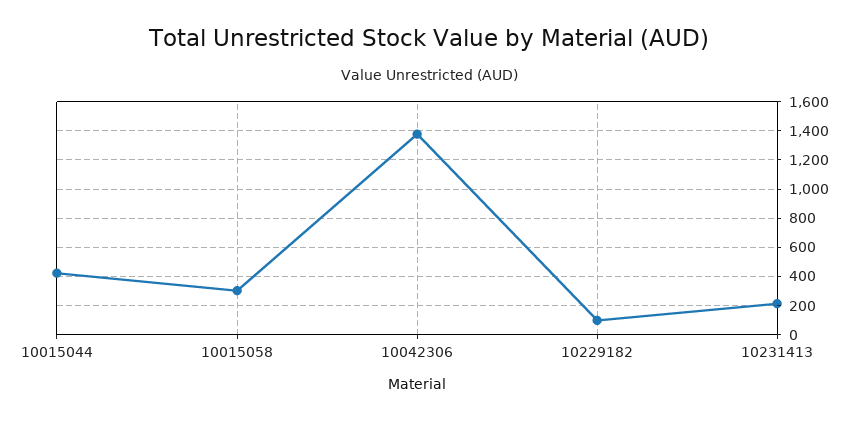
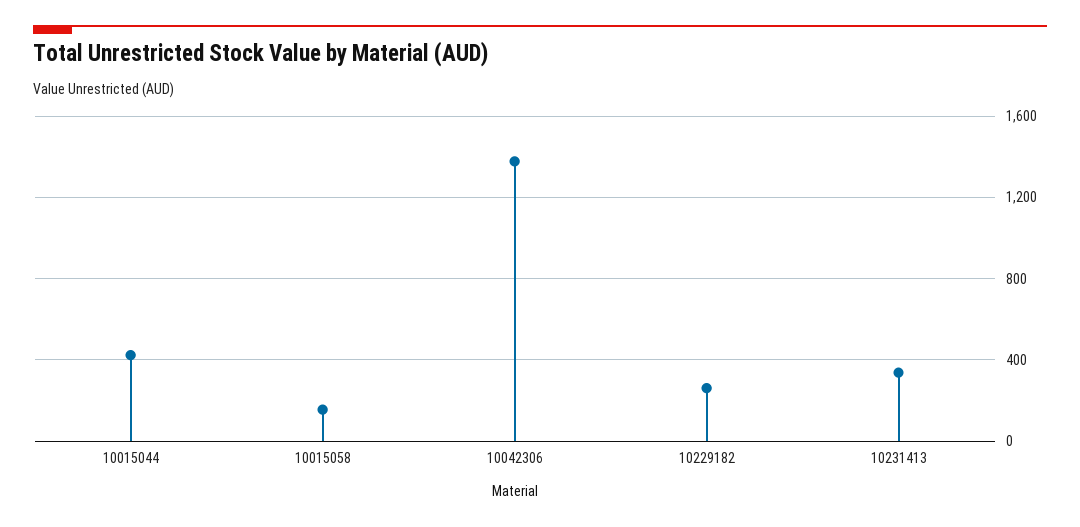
  {
    "10015044": 400,
-   "10015058": 300,
+   "10015058": 150,
    "10042306": 1400,
-   "10229182": 100,
+   "10229182": 250,
-   "10231413": 200
+   "10231413": 350
  }

